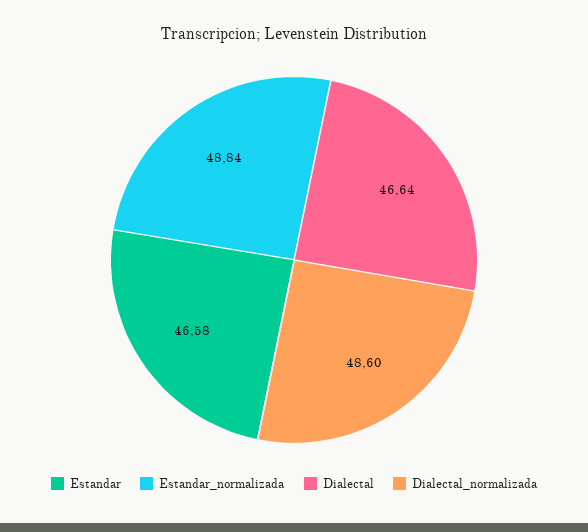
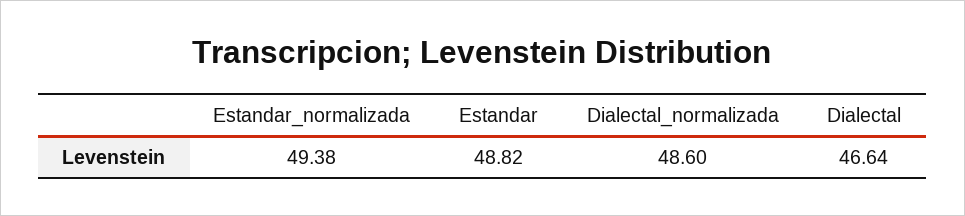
  {
-   "Estandar": 46.58,
+   "Estandar": 48.82,
-   "Estandar_normalizada": 48.84,
+   "Estandar_normalizada": 49.38,
    "Dialectal": 46.64,
    "Dialectal_normalizada": 48.6
  }

